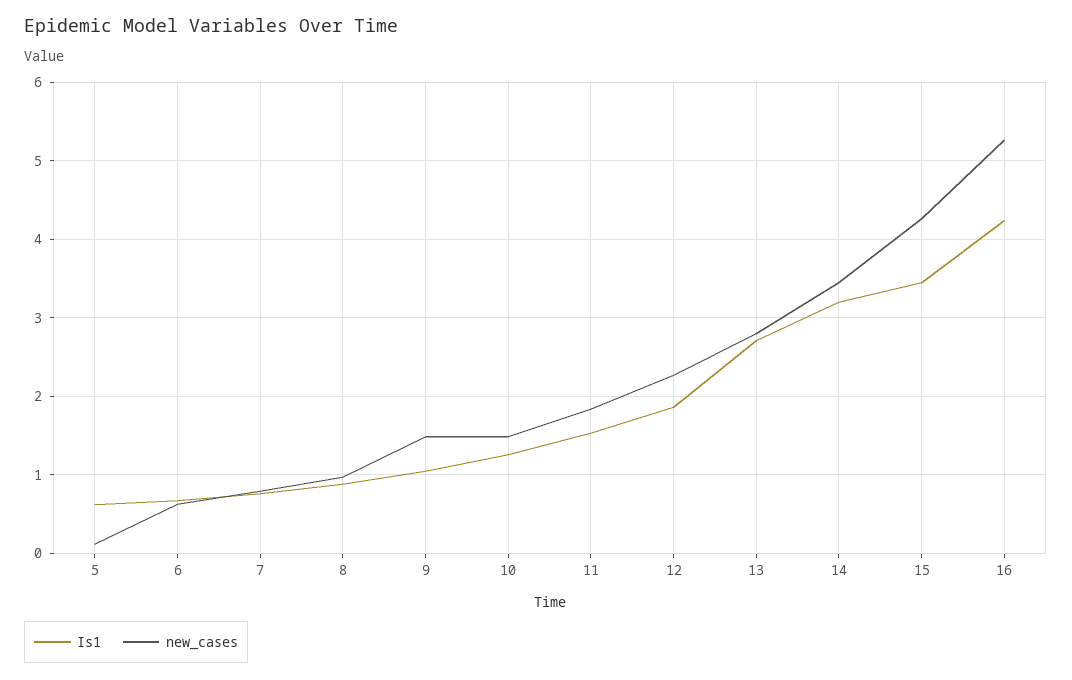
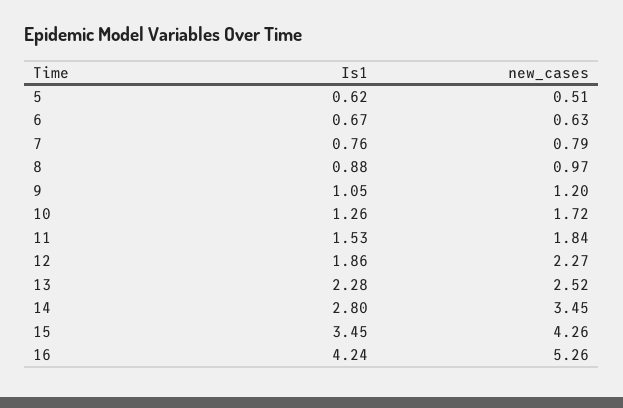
  {
    "Is1": {
      "5": 0.62,
      "6": 0.67,
      "7": 0.76,
      "8": 0.88,
      "9": 1.05,
      "10": 1.26,
      "11": 1.53,
      "12": 1.86,
-     "13": 2.7,
+     "13": 2.28,
-     "14": 3.2,
+     "14": 2.8,
      "15": 3.45,
      "16": 4.24
    },
    "new_cases": {
-     "5": 0.1,
+     "5": 0.51,
      "6": 0.63,
      "7": 0.79,
      "8": 0.97,
-     "9": 1.5,
+     "9": 1.2,
-     "10": 1.5,
+     "10": 1.72,
      "11": 1.84,
      "12": 2.27,
-     "13": 2.8,
+     "13": 2.52,
      "14": 3.45,
      "15": 4.26,
      "16": 5.26
    }
  }

